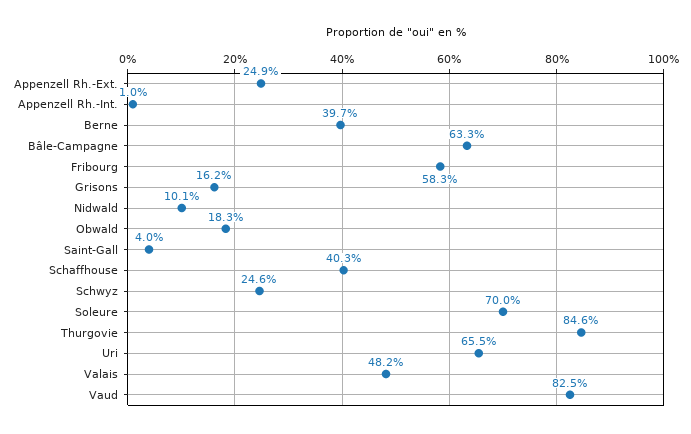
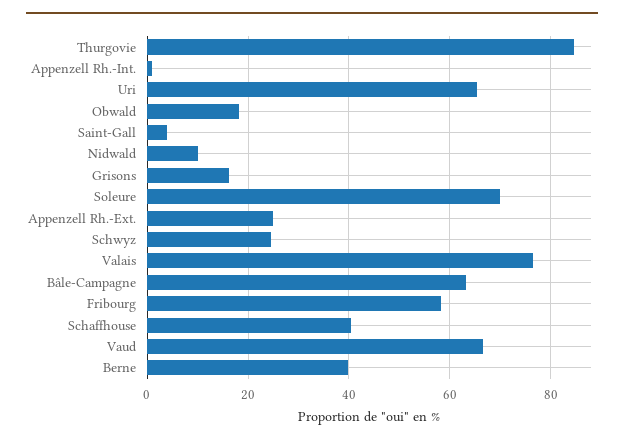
  {
    "Appenzell Rh.-Ext.": 24.9,
    "Appenzell Rh.-Int.": 1,
    "Berne": 39.7,
    "Bâle-Campagne": 63.3,
    "Fribourg": 58.3,
    "Grisons": 16.2,
    "Nidwald": 10.1,
    "Obwald": 18.3,
    "Saint-Gall": 4,
    "Schaffhouse": 40.3,
    "Schwyz": 24.6,
    "Soleure": 70,
    "Thurgovie": 84.6,
    "Uri": 65.5,
-   "Valais": 48.2,
+   "Valais": 76,
-   "Vaud": 82.5
+   "Vaud": 66
  }

